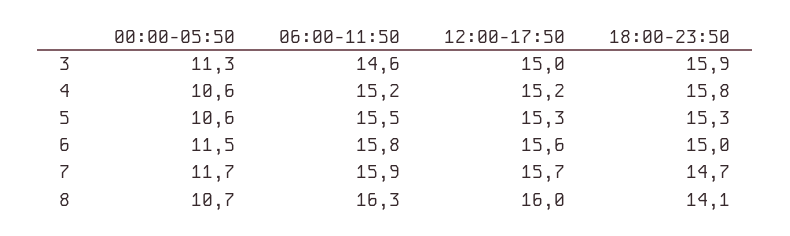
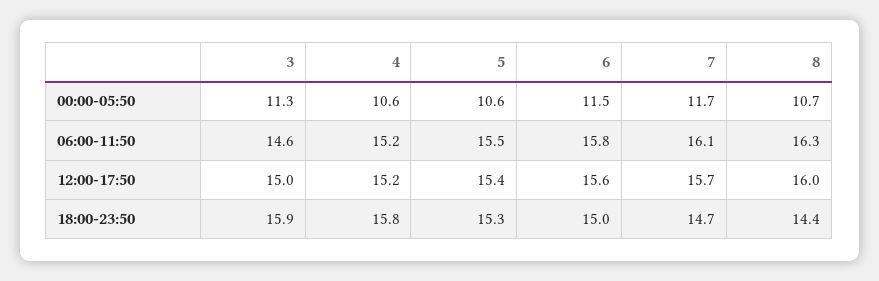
  {
    "00:00-05:50": {
      "3": 11.3,
      "4": 10.6,
      "5": 10.6,
      "6": 11.5,
      "7": 11.7,
      "8": 10.7
    },
    "06:00-11:50": {
      "3": 14.6,
      "4": 15.2,
      "5": 15.5,
      "6": 15.8,
-     "7": 15.9,
+     "7": 16.1,
      "8": 16.3
    },
    "12:00-17:50": {
      "3": 15,
      "4": 15.2,
-     "5": 15.3,
+     "5": 15.4,
      "6": 15.6,
      "7": 15.7,
      "8": 16
    },
    "18:00-23:50": {
      "3": 15.9,
      "4": 15.8,
      "5": 15.3,
      "6": 15,
      "7": 14.7,
-     "8": 14.1
+     "8": 14.4
    }
  }

